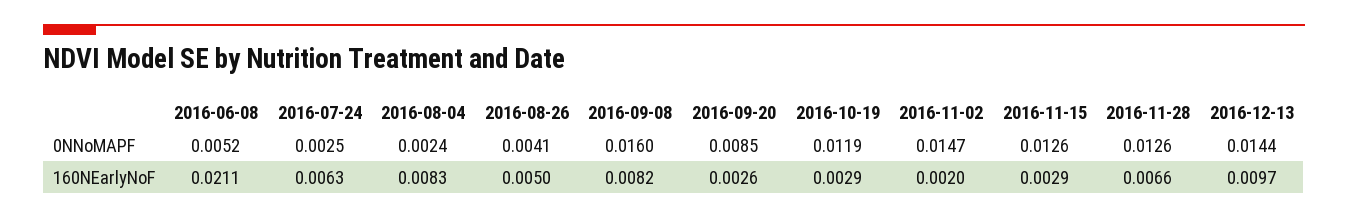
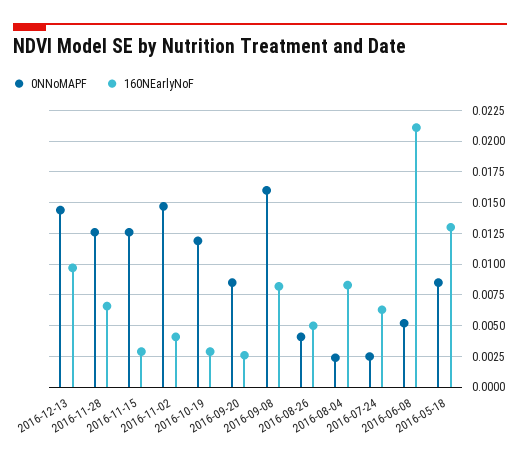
  {
    "0NNoMAPF": {
      "2016-06-08": 0.0052,
      "2016-07-24": 0.0025,
      "2016-08-04": 0.0024,
      "2016-08-26": 0.0041,
      "2016-09-08": 0.016,
      "2016-09-20": 0.0085,
      "2016-10-19": 0.0119,
      "2016-11-02": 0.0147,
      "2016-11-15": 0.0126,
      "2016-11-28": 0.0126,
-     "2016-12-13": 0.0144
+     "2016-12-13": 0.0144,
+     "2016-05-18": 0.0085
    },
    "160NEarlyNoF": {
      "2016-06-08": 0.0211,
      "2016-07-24": 0.0063,
      "2016-08-04": 0.0083,
      "2016-08-26": 0.005,
      "2016-09-08": 0.0082,
      "2016-09-20": 0.0026,
      "2016-10-19": 0.0029,
-     "2016-11-02": 0.002,
+     "2016-11-02": 0.004,
      "2016-11-15": 0.0029,
      "2016-11-28": 0.0066,
-     "2016-12-13": 0.0097
+     "2016-12-13": 0.0097,
+     "2016-05-18": 0.013
    }
  }

